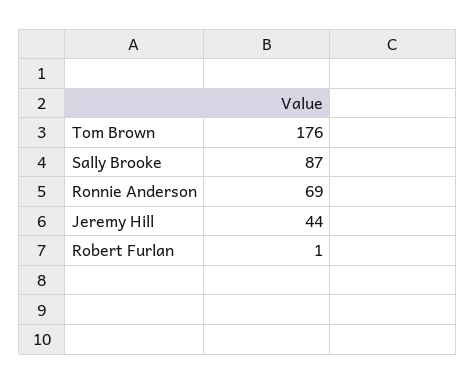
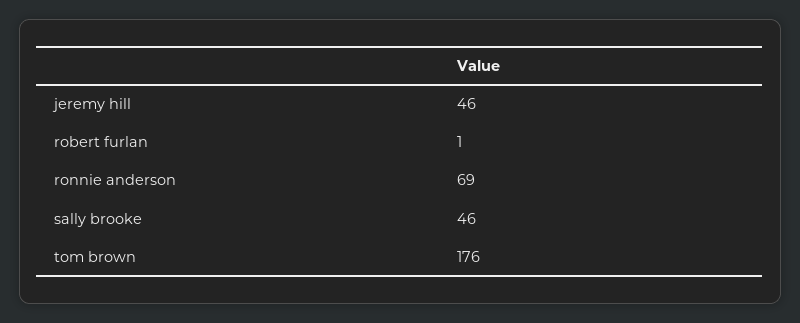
  {
    "Tom Brown": 176,
-   "Sally Brooke": 87,
+   "Sally Brooke": 46,
    "Ronnie Anderson": 69,
-   "Jeremy Hill": 44,
+   "Jeremy Hill": 46,
    "Robert Furlan": 1
  }

